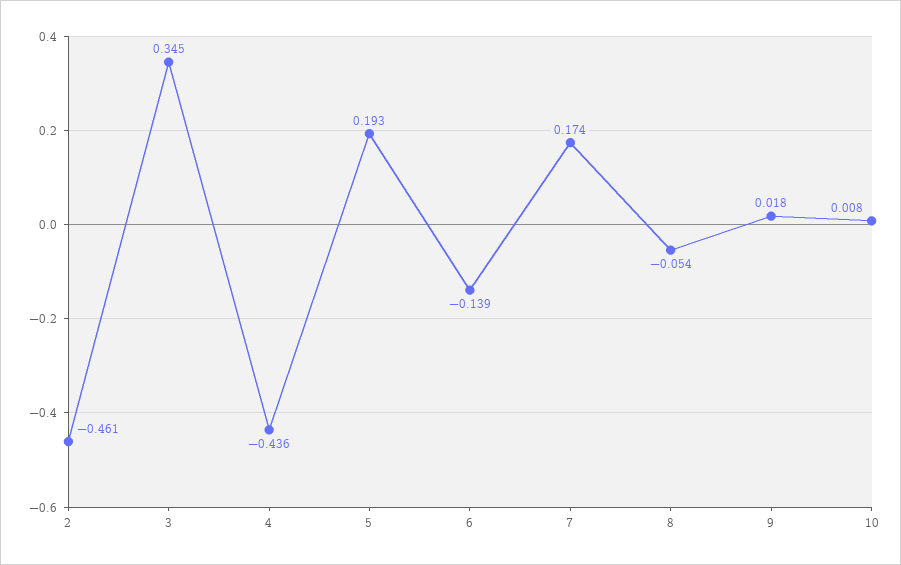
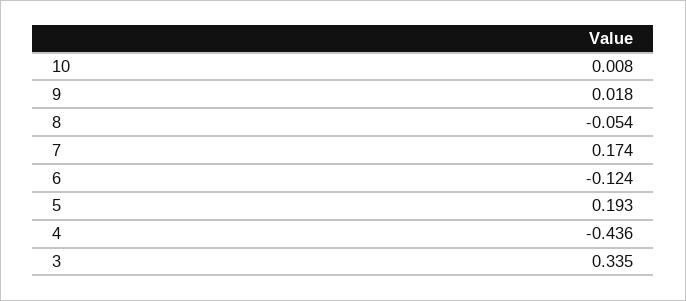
  {
-   "2": -0.461,
-   "3": 0.345,
+   "3": 0.335,
    "4": -0.436,
    "5": 0.193,
-   "6": -0.139,
+   "6": -0.124,
    "7": 0.174,
    "8": -0.054,
    "9": 0.018,
    "10": 0.008
  }

